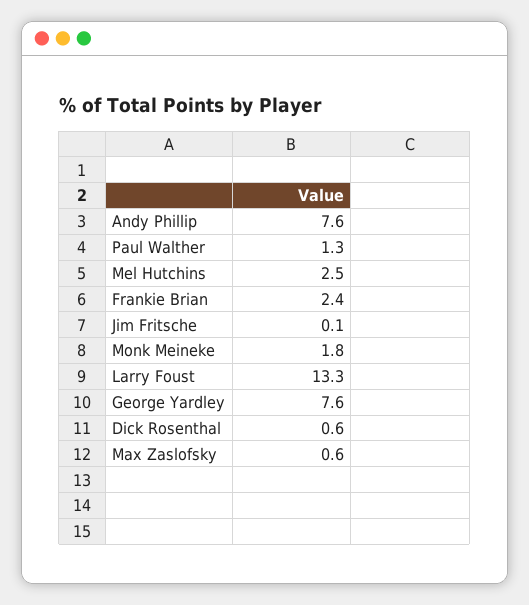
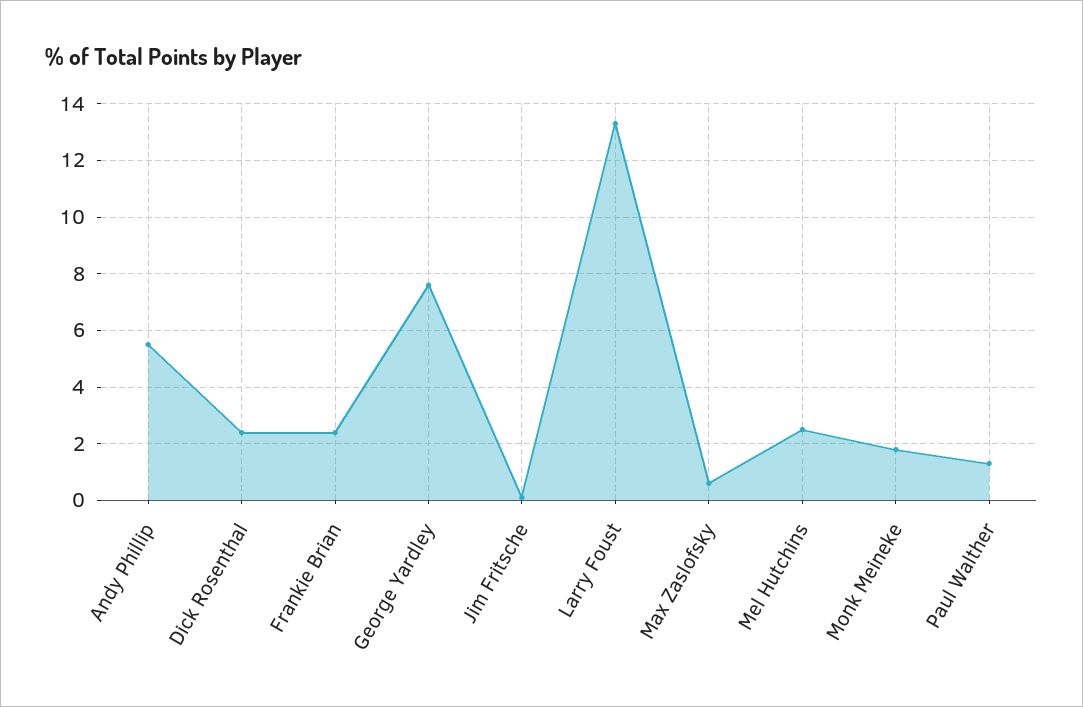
  {
-   "Andy Phillip": 7.6,
+   "Andy Phillip": 5.5,
    "Paul Walther": 1.3,
    "Mel Hutchins": 2.5,
    "Frankie Brian": 2.4,
    "Jim Fritsche": 0.1,
    "Monk Meineke": 1.8,
    "Larry Foust": 13.3,
    "George Yardley": 7.6,
-   "Dick Rosenthal": 0.6,
+   "Dick Rosenthal": 2.5,
    "Max Zaslofsky": 0.6
  }

